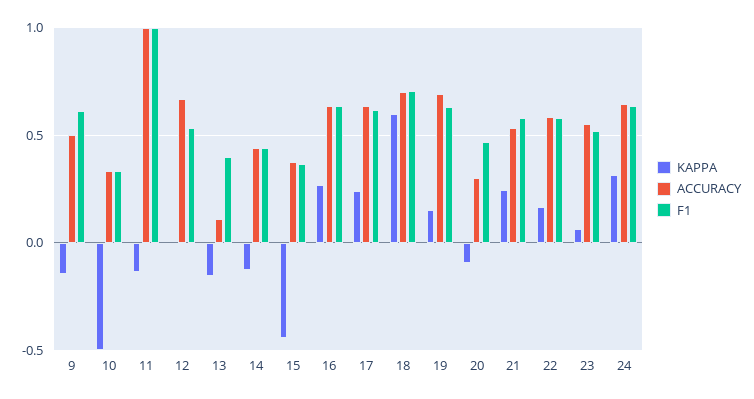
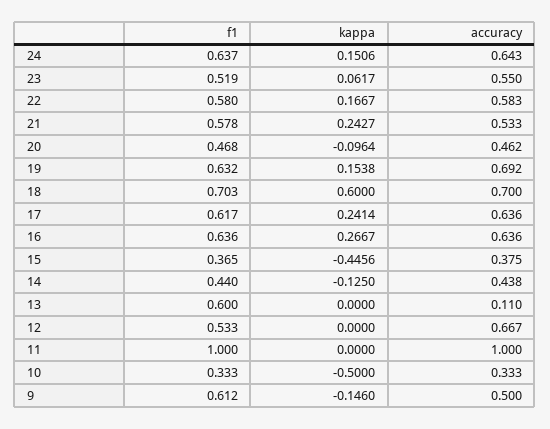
  {
    "KAPPA": {
      "9": -0.146,
      "10": -0.5,
-     "11": -0.15,
+     "11": 0,
      "12": 0,
-     "13": -0.15,
+     "13": 0,
      "14": -0.125,
      "15": -0.4456,
      "16": 0.2667,
      "17": 0.2414,
      "18": 0.6,
      "19": 0.1538,
      "20": -0.0964,
      "21": 0.2427,
      "22": 0.1667,
      "23": 0.0617,
-     "24": 0.3
+     "24": 0.1506
    },
    "ACCURACY": {
      "9": 0.5,
      "10": 0.333,
      "11": 1,
      "12": 0.667,
      "13": 0.11,
      "14": 0.438,
      "15": 0.375,
      "16": 0.636,
      "17": 0.636,
      "18": 0.7,
      "19": 0.692,
-     "20": 0.3,
+     "20": 0.462,
      "21": 0.533,
      "22": 0.583,
      "23": 0.55,
      "24": 0.643
    },
    "F1": {
      "9": 0.612,
      "10": 0.333,
      "11": 1,
      "12": 0.533,
-     "13": 0.4,
+     "13": 0.6,
      "14": 0.44,
      "15": 0.365,
      "16": 0.636,
      "17": 0.617,
      "18": 0.703,
      "19": 0.632,
      "20": 0.468,
      "21": 0.578,
      "22": 0.58,
      "23": 0.519,
      "24": 0.637
    }
  }

